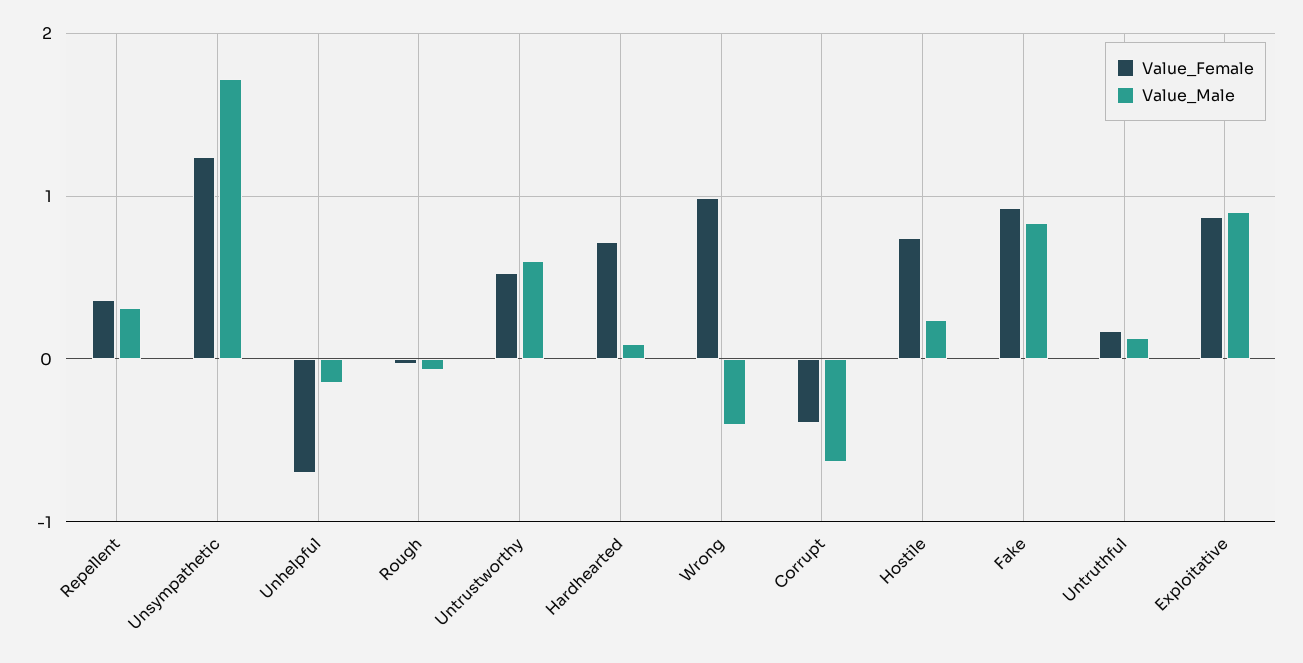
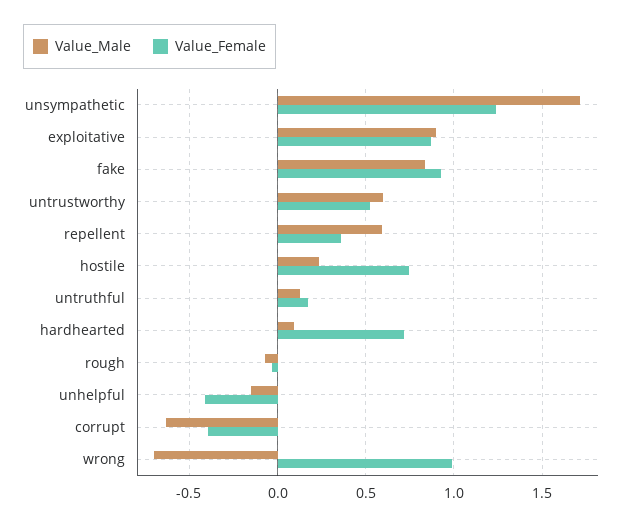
  {
    "Value_Female": {
      "Repellent": 0.35,
      "Unsympathetic": 1.25,
-     "Unhelpful": -0.7,
+     "Unhelpful": -0.4,
      "Rough": -0.05,
      "Untrustworthy": 0.55,
      "Hardhearted": 0.7,
      "Wrong": 1,
      "Corrupt": -0.4,
      "Hostile": 0.75,
      "Fake": 0.95,
      "Untruthful": 0.15,
      "Exploitative": 0.85
    },
    "Value_Male": {
-     "Repellent": 0.3,
+     "Repellent": 0.6,
      "Unsympathetic": 1.7,
      "Unhelpful": -0.15,
      "Rough": -0.05,
      "Untrustworthy": 0.6,
      "Hardhearted": 0.1,
-     "Wrong": -0.4,
+     "Wrong": -0.7,
      "Corrupt": -0.65,
      "Hostile": 0.25,
      "Fake": 0.85,
      "Untruthful": 0.15,
      "Exploitative": 0.9
    }
  }

